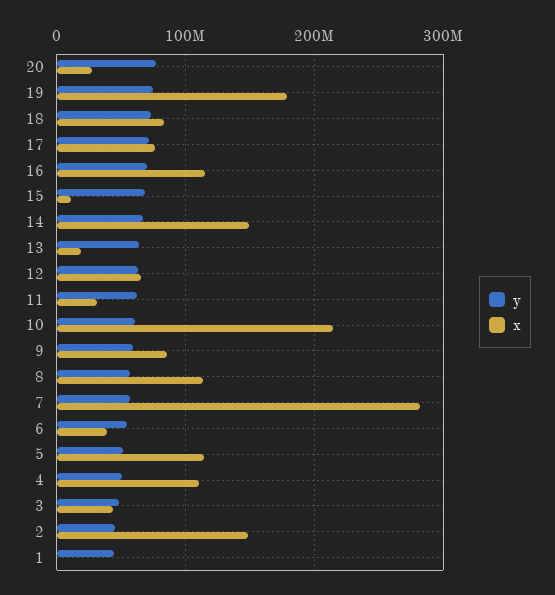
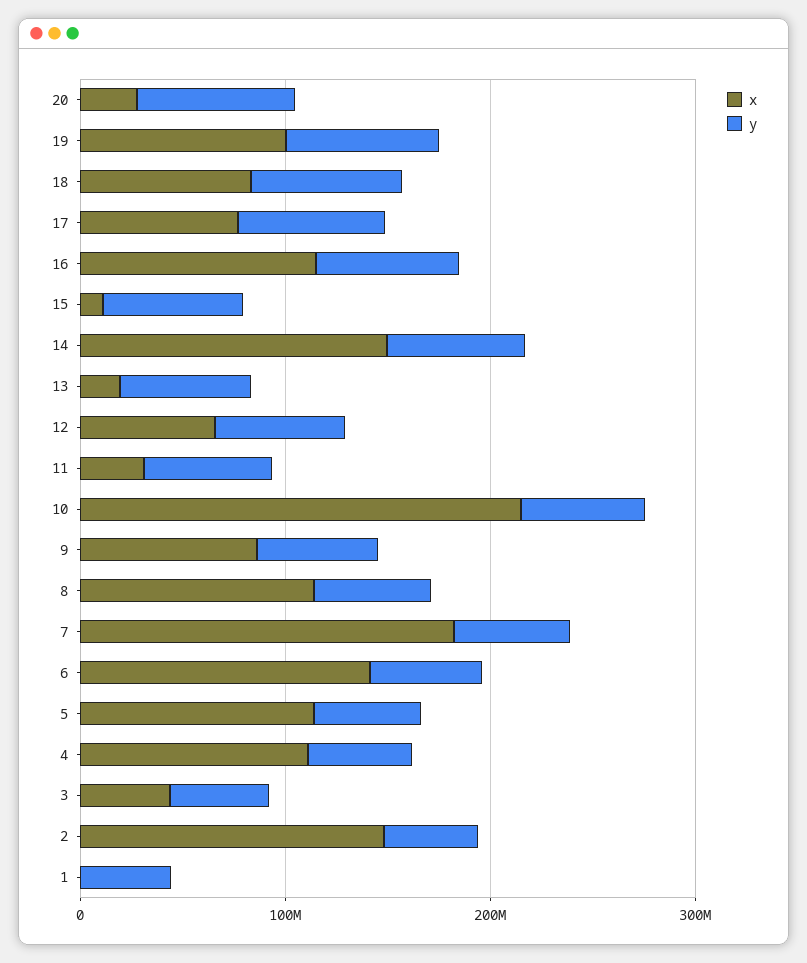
  {
    "y": {
      "20": 80000000,
      "19": 70000000,
      "18": 70000000,
      "17": 70000000,
      "16": 70000000,
      "15": 70000000,
      "14": 70000000,
      "13": 60000000,
      "12": 60000000,
      "11": 60000000,
      "10": 60000000,
      "9": 60000000,
      "8": 60000000,
      "7": 60000000,
      "6": 50000000,
      "5": 50000000,
      "4": 50000000,
      "3": 50000000,
      "2": 50000000,
      "1": 40000000
    },
    "x": {
      "20": 30000000,
-     "19": 180000000,
+     "19": 100000000,
      "18": 80000000,
      "17": 80000000,
      "16": 110000000,
      "15": 10000000,
      "14": 150000000,
      "13": 20000000,
      "12": 70000000,
      "11": 30000000,
      "10": 210000000,
      "9": 90000000,
      "8": 110000000,
-     "7": 280000000,
+     "7": 180000000,
-     "6": 40000000,
+     "6": 140000000,
      "5": 110000000,
      "4": 110000000,
      "3": 40000000,
      "2": 150000000,
      "1": 0
    }
  }

